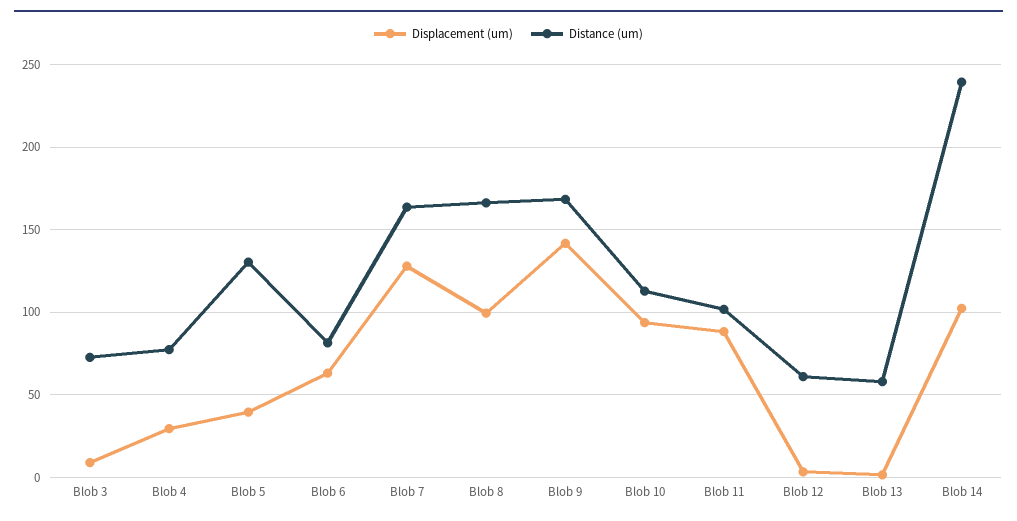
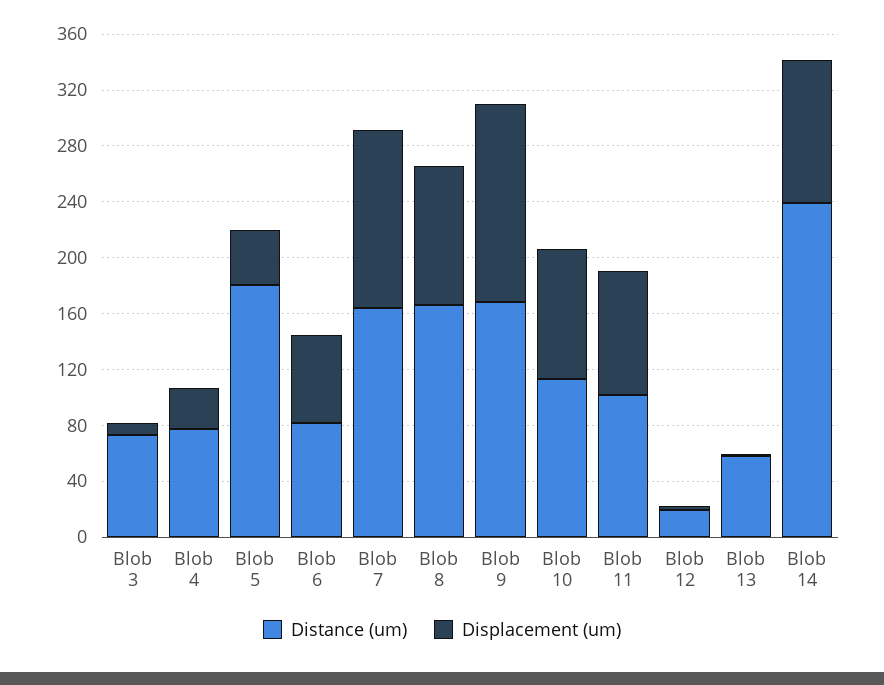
  {
    "Displacement (um)": {
      "Blob 3": 10,
      "Blob 4": 30,
      "Blob 5": 40,
      "Blob 6": 65,
      "Blob 7": 130,
      "Blob 8": 100,
      "Blob 9": 140,
      "Blob 10": 95,
      "Blob 11": 90,
      "Blob 12": 5,
      "Blob 13": 0,
      "Blob 14": 100
    },
    "Distance (um)": {
      "Blob 3": 75,
      "Blob 4": 75,
-     "Blob 5": 130,
+     "Blob 5": 180,
      "Blob 6": 80,
      "Blob 7": 165,
      "Blob 8": 165,
      "Blob 9": 170,
      "Blob 10": 115,
      "Blob 11": 100,
-     "Blob 12": 60,
+     "Blob 12": 20,
      "Blob 13": 60,
      "Blob 14": 240
    }
  }

